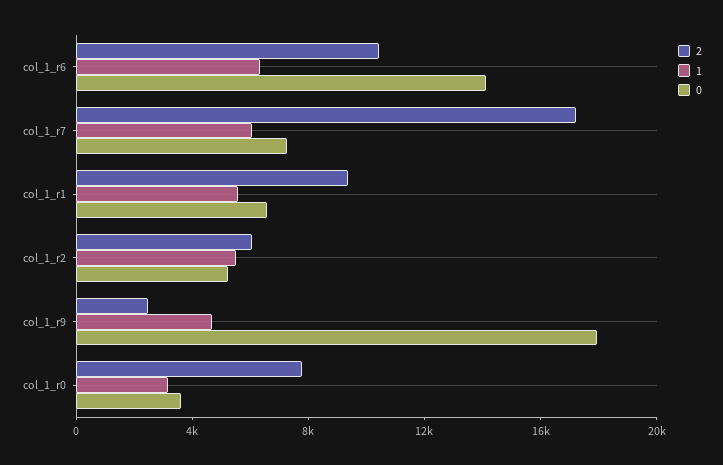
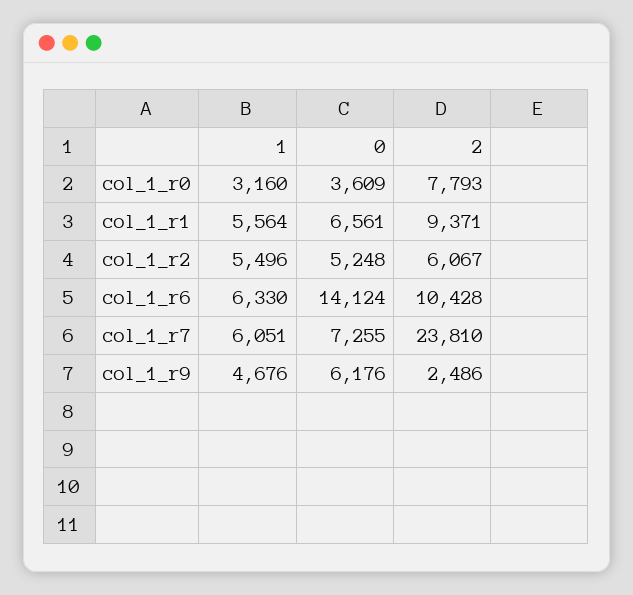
  {
    "2": {
      "col_1_r6": 10428,
-     "col_1_r7": 17000,
+     "col_1_r7": 23810,
      "col_1_r1": 9371,
      "col_1_r2": 6067,
      "col_1_r9": 2486,
      "col_1_r0": 7793
    },
    "1": {
      "col_1_r6": 6330,
      "col_1_r7": 6051,
      "col_1_r1": 5564,
      "col_1_r2": 5496,
      "col_1_r9": 4676,
      "col_1_r0": 3160
    },
    "0": {
      "col_1_r6": 14124,
      "col_1_r7": 7255,
      "col_1_r1": 6561,
      "col_1_r2": 5248,
-     "col_1_r9": 18000,
+     "col_1_r9": 6176,
      "col_1_r0": 3609
    }
  }

